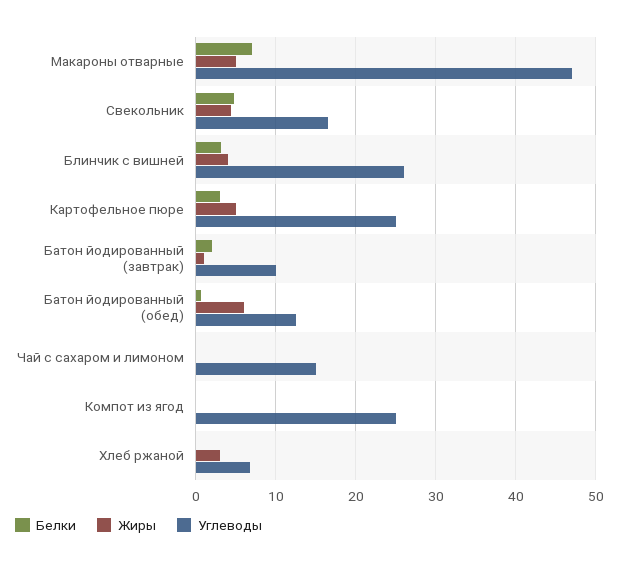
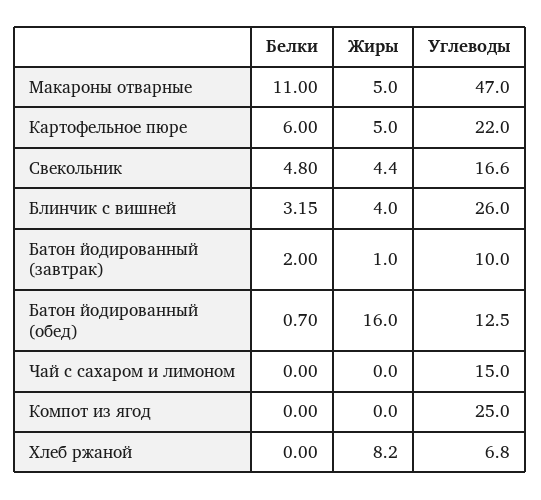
  {
    "Белки": {
-     "Макароны отварные": 7,
+     "Макароны отварные": 11,
      "Свекольник": 4.8,
      "Блинчик с вишней": 3.15,
-     "Картофельное пюре": 3,
+     "Картофельное пюре": 6,
      "Батон йодированный (завтрак)": 2,
      "Батон йодированный (обед)": 0.7,
      "Чай с сахаром и лимоном": 0,
      "Компот из ягод": 0,
      "Хлеб ржаной": 0
    },
    "Жиры": {
      "Макароны отварные": 5,
      "Свекольник": 4.4,
      "Блинчик с вишней": 4,
      "Картофельное пюре": 5,
      "Батон йодированный (завтрак)": 1,
-     "Батон йодированный (обед)": 6,
+     "Батон йодированный (обед)": 16,
      "Чай с сахаром и лимоном": 0,
      "Компот из ягод": 0,
-     "Хлеб ржаной": 3
+     "Хлеб ржаной": 8.2
    },
    "Углеводы": {
      "Макароны отварные": 47,
      "Свекольник": 16.6,
      "Блинчик с вишней": 26,
-     "Картофельное пюре": 25,
+     "Картофельное пюре": 22,
      "Батон йодированный (завтрак)": 10,
      "Батон йодированный (обед)": 12.5,
      "Чай с сахаром и лимоном": 15,
      "Компот из ягод": 25,
      "Хлеб ржаной": 6.8
    }
  }

